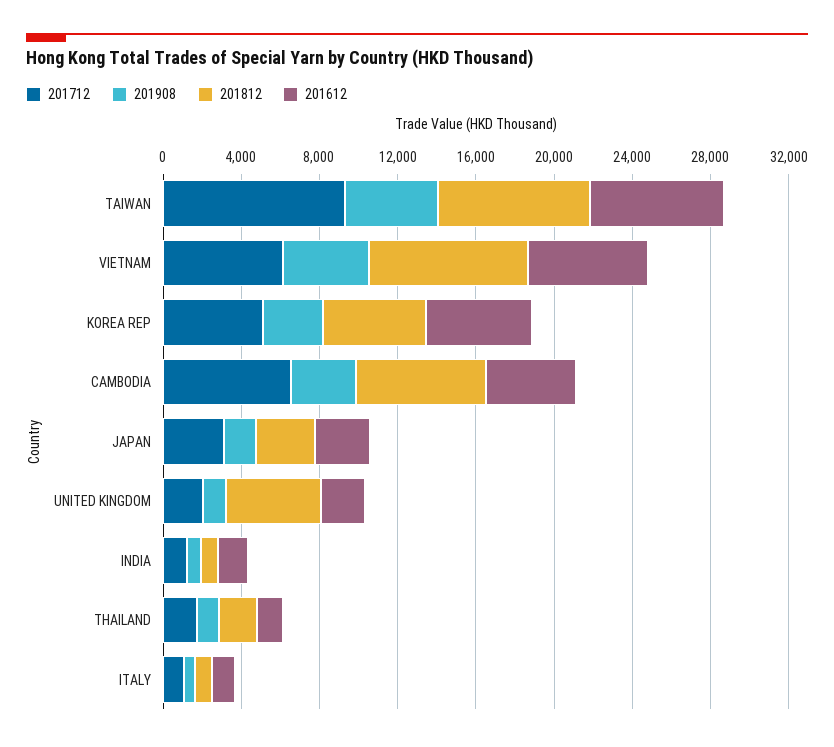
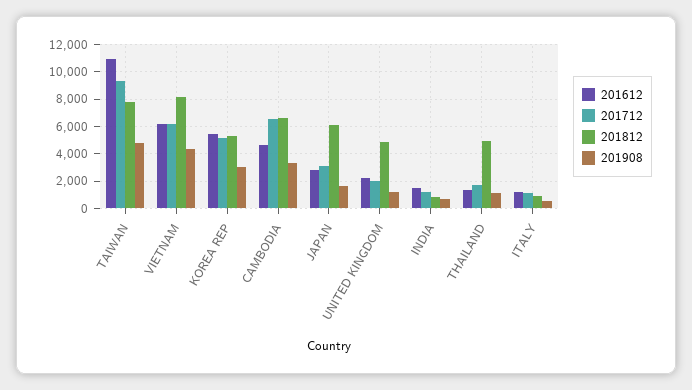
  {
    "201712": {
      "TAIWAN": 9500,
      "VIETNAM": 6000,
      "KOREA REP": 5000,
      "CAMBODIA": 6500,
      "JAPAN": 3000,
      "UNITED KINGDOM": 2000,
      "INDIA": 1000,
      "THAILAND": 1500,
      "ITALY": 1000
    },
    "201908": {
      "TAIWAN": 5000,
      "VIETNAM": 4500,
      "KOREA REP": 3000,
      "CAMBODIA": 3500,
      "JAPAN": 1500,
      "UNITED KINGDOM": 1000,
      "INDIA": 500,
      "THAILAND": 1000,
      "ITALY": 500
    },
    "201812": {
      "TAIWAN": 8000,
      "VIETNAM": 8000,
      "KOREA REP": 5500,
      "CAMBODIA": 6500,
-     "JAPAN": 3000,
+     "JAPAN": 6000,
      "UNITED KINGDOM": 5000,
      "INDIA": 1000,
-     "THAILAND": 2000,
+     "THAILAND": 5000,
      "ITALY": 1000
    },
    "201612": {
-     "TAIWAN": 7000,
+     "TAIWAN": 11000,
      "VIETNAM": 6000,
      "KOREA REP": 5500,
      "CAMBODIA": 4500,
      "JAPAN": 3000,
      "UNITED KINGDOM": 2500,
      "INDIA": 1500,
      "THAILAND": 1500,
      "ITALY": 1000
    }
  }

